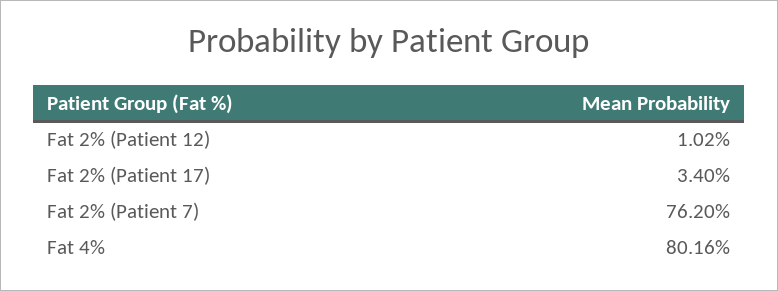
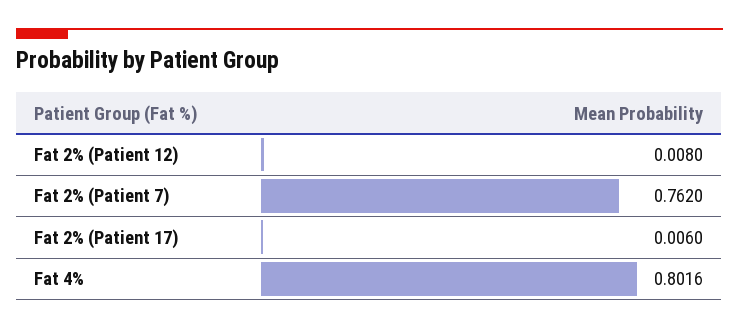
  {
-   "Fat 2% (Patient 12)": 0.0102,
+   "Fat 2% (Patient 12)": 0.008,
-   "Fat 2% (Patient 17)": 0.034,
+   "Fat 2% (Patient 17)": 0.006,
    "Fat 2% (Patient 7)": 0.762,
    "Fat 4%": 0.8016
  }

